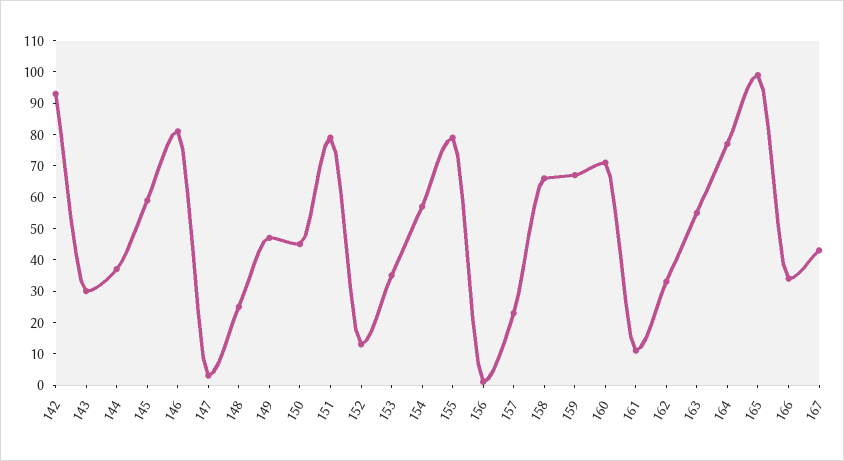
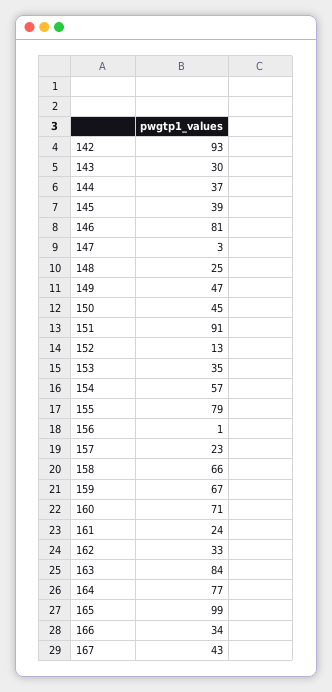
  {
    "142": 93,
    "143": 30,
    "144": 37,
-   "145": 60,
+   "145": 39,
    "146": 81,
    "147": 3,
    "148": 25,
    "149": 47,
    "150": 45,
-   "151": 80,
+   "151": 91,
    "152": 13,
    "153": 35,
    "154": 57,
    "155": 79,
    "156": 1,
    "157": 23,
    "158": 66,
    "159": 67,
    "160": 71,
-   "161": 10,
+   "161": 24,
    "162": 33,
-   "163": 55,
+   "163": 84,
    "164": 77,
    "165": 99,
    "166": 34,
    "167": 43
  }

